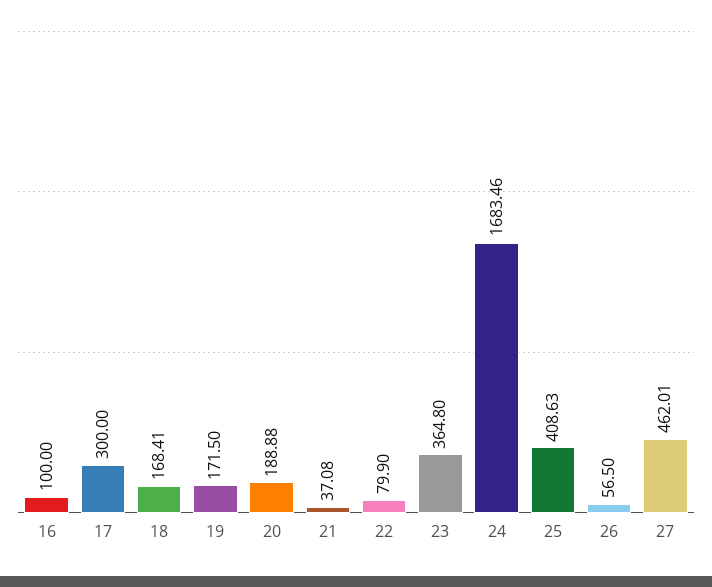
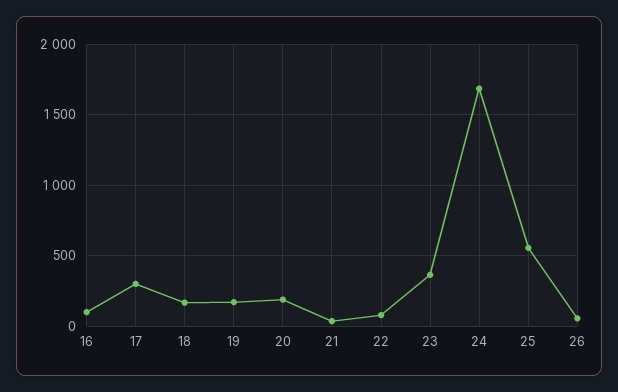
  {
    "16": 100,
    "17": 300,
    "18": 168.41,
    "19": 171.5,
    "20": 188.88,
    "21": 37.08,
    "22": 79.9,
    "23": 364.8,
    "24": 1683.46,
-   "25": 408.63,
+   "25": 550,
-   "26": 56.5,
+   "26": 56.5
-   "27": 462.01
  }

